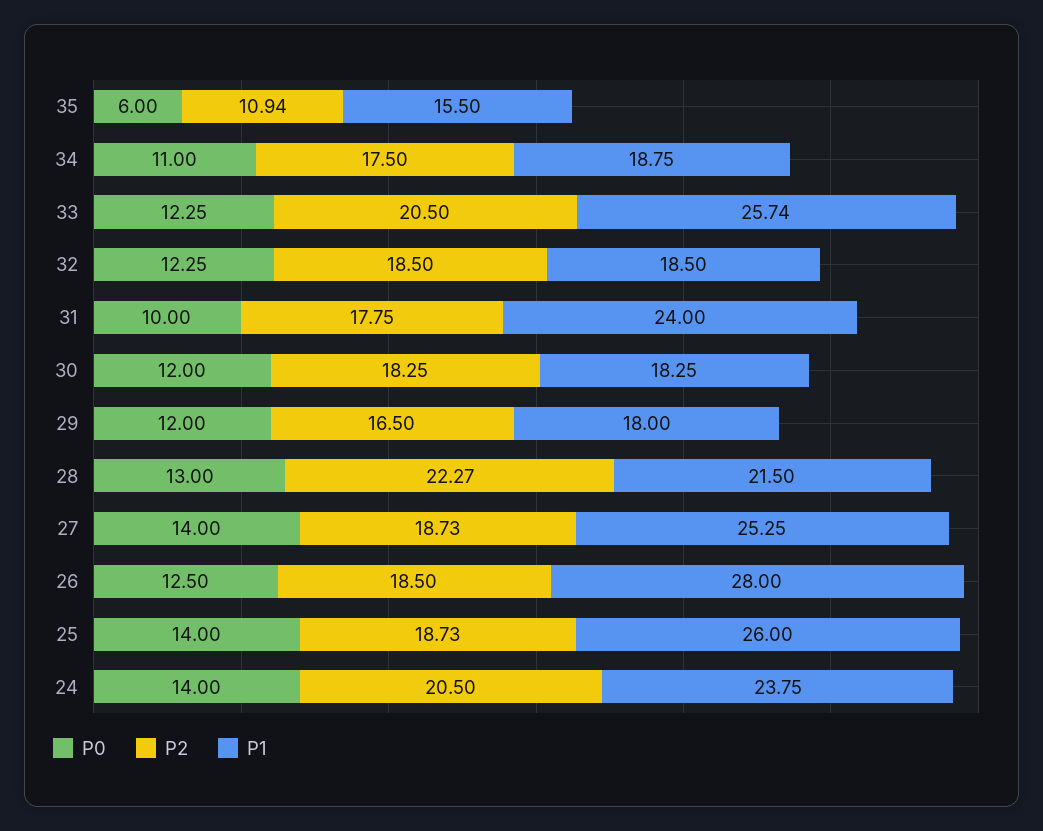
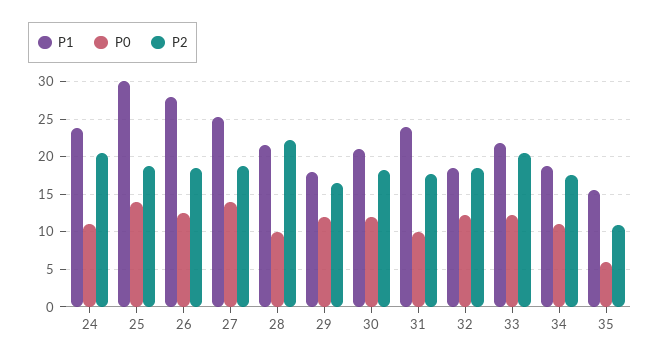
  {
    "P0": {
      "35": 6,
      "34": 11,
      "33": 12.25,
      "32": 12.25,
      "31": 10,
      "30": 12,
      "29": 12,
-     "28": 13,
+     "28": 10,
      "27": 14,
      "26": 12.5,
      "25": 14,
-     "24": 14
+     "24": 11
    },
    "P2": {
      "35": 10.94,
      "34": 17.5,
      "33": 20.5,
      "32": 18.5,
      "31": 17.75,
      "30": 18.25,
      "29": 16.5,
      "28": 22.27,
      "27": 18.73,
      "26": 18.5,
      "25": 18.73,
      "24": 20.5
    },
    "P1": {
      "35": 15.5,
      "34": 18.75,
-     "33": 25.74,
+     "33": 22,
      "32": 18.5,
      "31": 24,
-     "30": 18.25,
+     "30": 21,
      "29": 18,
      "28": 21.5,
      "27": 25.25,
      "26": 28,
-     "25": 26,
+     "25": 30,
      "24": 23.75
    }
  }

